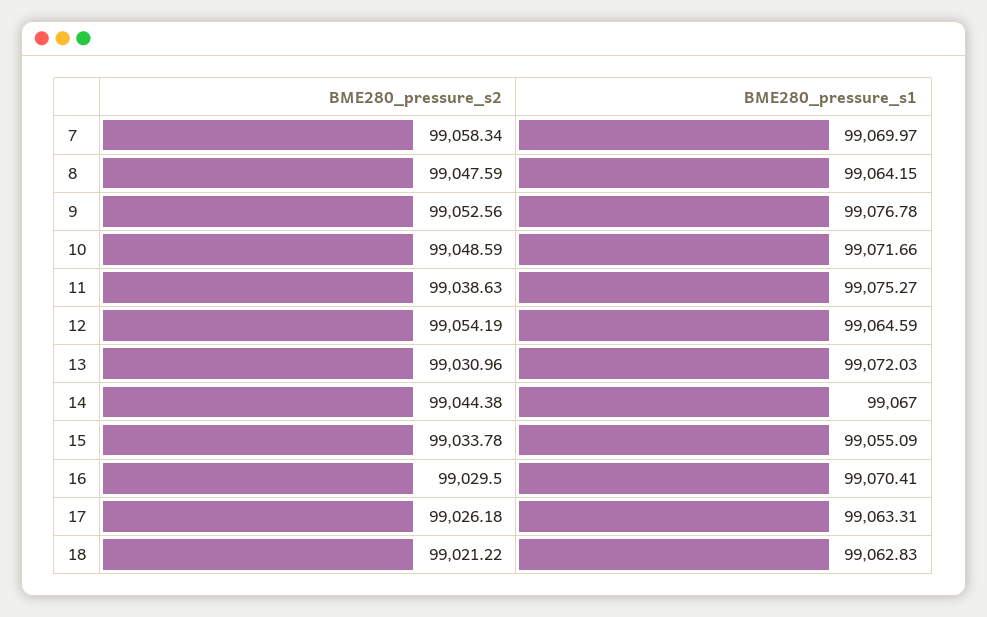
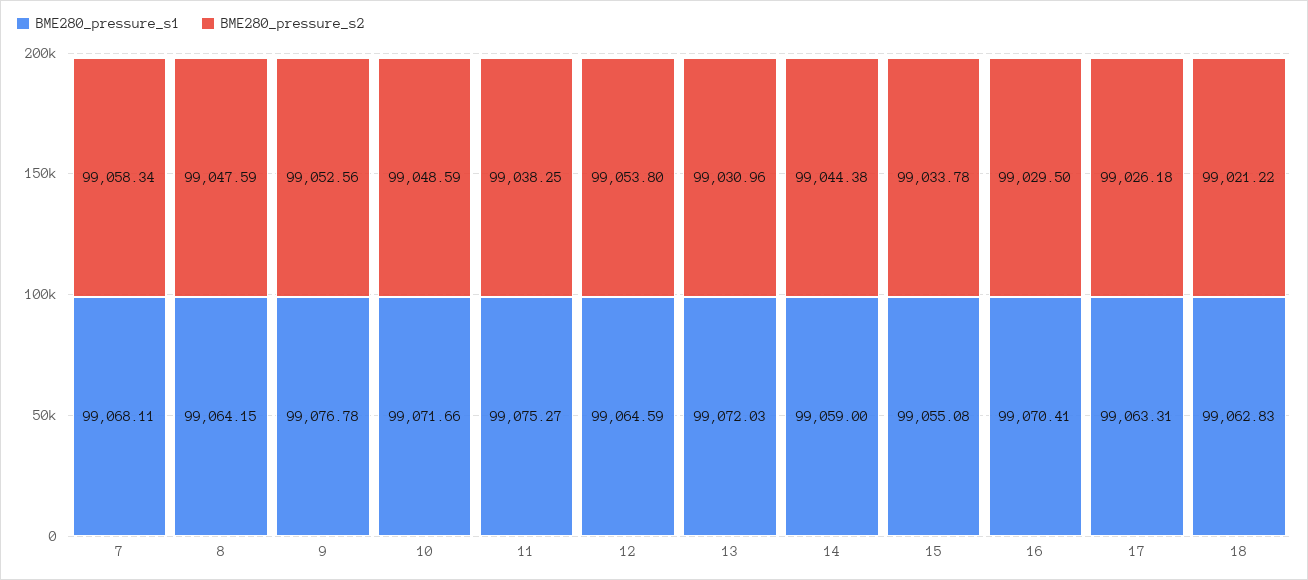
  {
    "BME280_pressure_s2": {
      "7": 99058.34,
      "8": 99047.59,
      "9": 99052.56,
      "10": 99048.59,
-     "11": 99038.63,
+     "11": 99038.25,
-     "12": 99054.19,
+     "12": 99053.8,
      "13": 99030.96,
      "14": 99044.38,
      "15": 99033.78,
      "16": 99029.5,
      "17": 99026.18,
      "18": 99021.22
    },
    "BME280_pressure_s1": {
-     "7": 99069.97,
+     "7": 99068.11,
      "8": 99064.15,
      "9": 99076.78,
      "10": 99071.66,
      "11": 99075.27,
      "12": 99064.59,
      "13": 99072.03,
-     "14": 99067,
+     "14": 99059,
-     "15": 99055.09,
+     "15": 99055.08,
      "16": 99070.41,
      "17": 99063.31,
      "18": 99062.83
    }
  }

